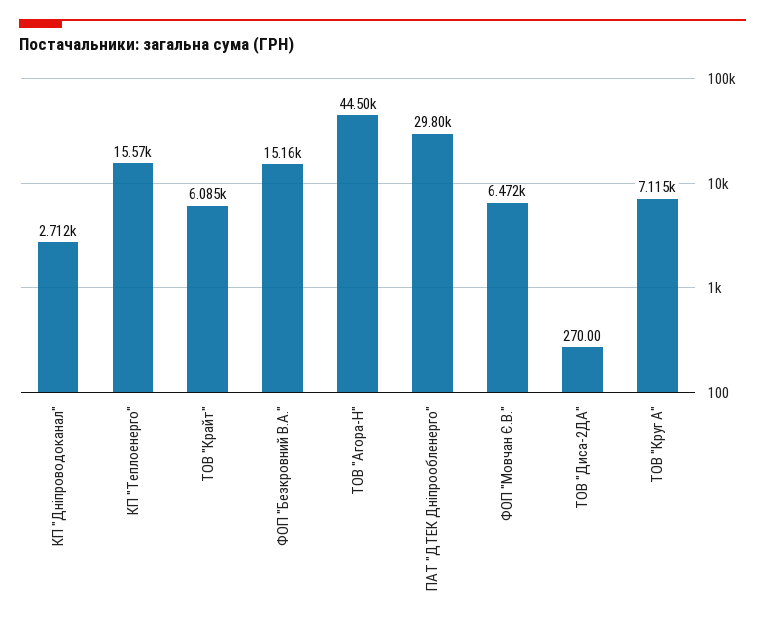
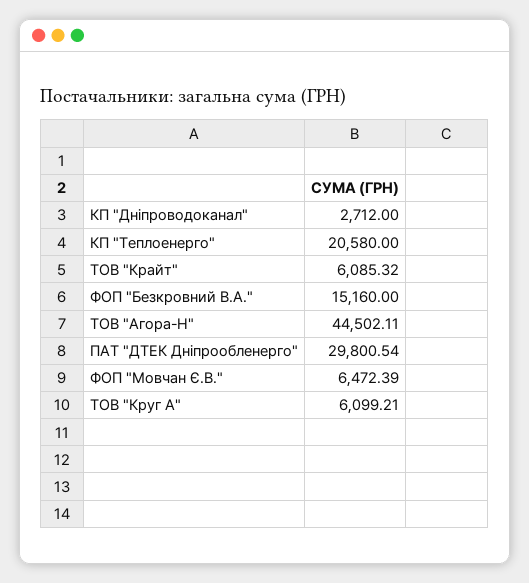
  {
    "КП \"Дніпроводоканал\"": 2712,
-   "КП \"Теплоенерго\"": 15570,
+   "КП \"Теплоенерго\"": 20580,
    "ТОВ \"Крайт\"": 6085.32,
    "ФОП \"Безкровний В.А.\"": 15160,
    "ТОВ \"Агора-Н\"": 44502.11,
    "ПАТ \"ДТЕК Дніпрообленерго\"": 29800.54,
    "ФОП \"Мовчан Є.В.\"": 6472.39,
-   "ТОВ \"Диса-2ДА\"": 270,
-   "ТОВ \"Круг А\"": 7115
+   "ТОВ \"Круг А\"": 6099.21
  }

